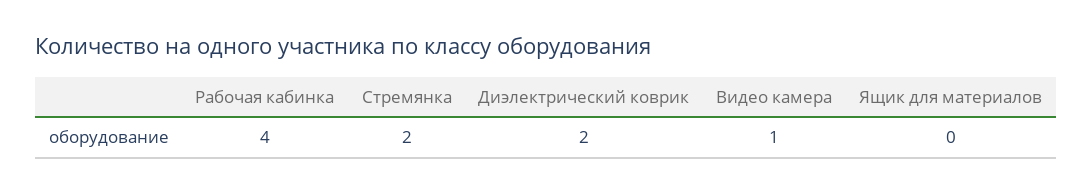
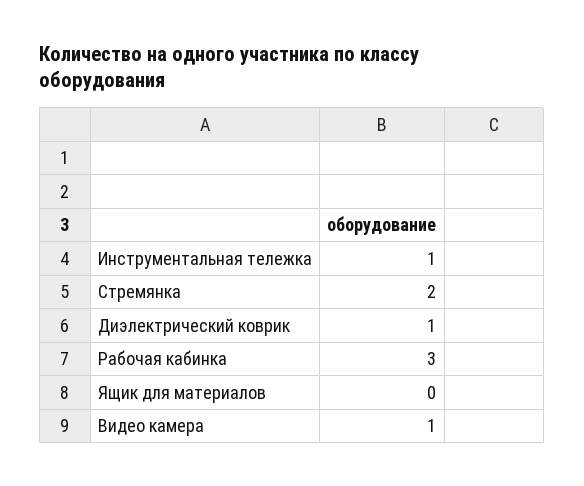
  {
-   "Рабочая кабинка": 4,
+   "Рабочая кабинка": 3,
    "Стремянка": 2,
-   "Диэлектрический коврик": 2,
+   "Диэлектрический коврик": 1,
    "Видео камера": 1,
-   "Ящик для материалов": 0
+   "Ящик для материалов": 0,
+   "Инструментальная тележка": 1
  }

